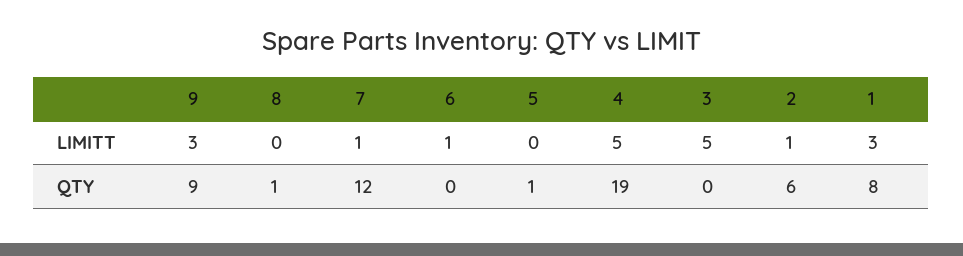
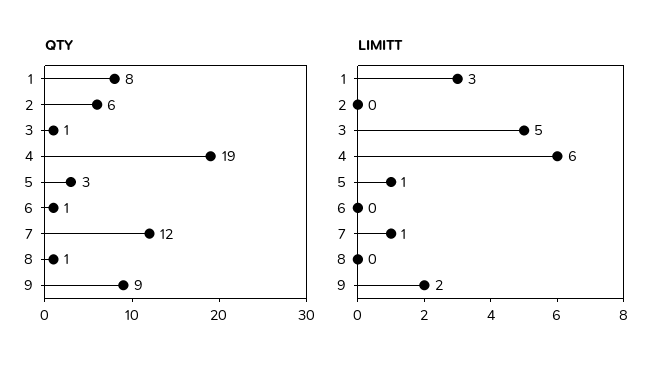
  {
    "LIMITT": {
-     "9": 3,
+     "9": 2,
      "8": 0,
      "7": 1,
-     "6": 1,
+     "6": 0,
-     "5": 0,
+     "5": 1,
-     "4": 5,
+     "4": 6,
      "3": 5,
-     "2": 1,
+     "2": 0,
      "1": 3
    },
    "QTY": {
      "9": 9,
      "8": 1,
      "7": 12,
-     "6": 0,
+     "6": 1,
-     "5": 1,
+     "5": 3,
      "4": 19,
-     "3": 0,
+     "3": 1,
      "2": 6,
      "1": 8
    }
  }

